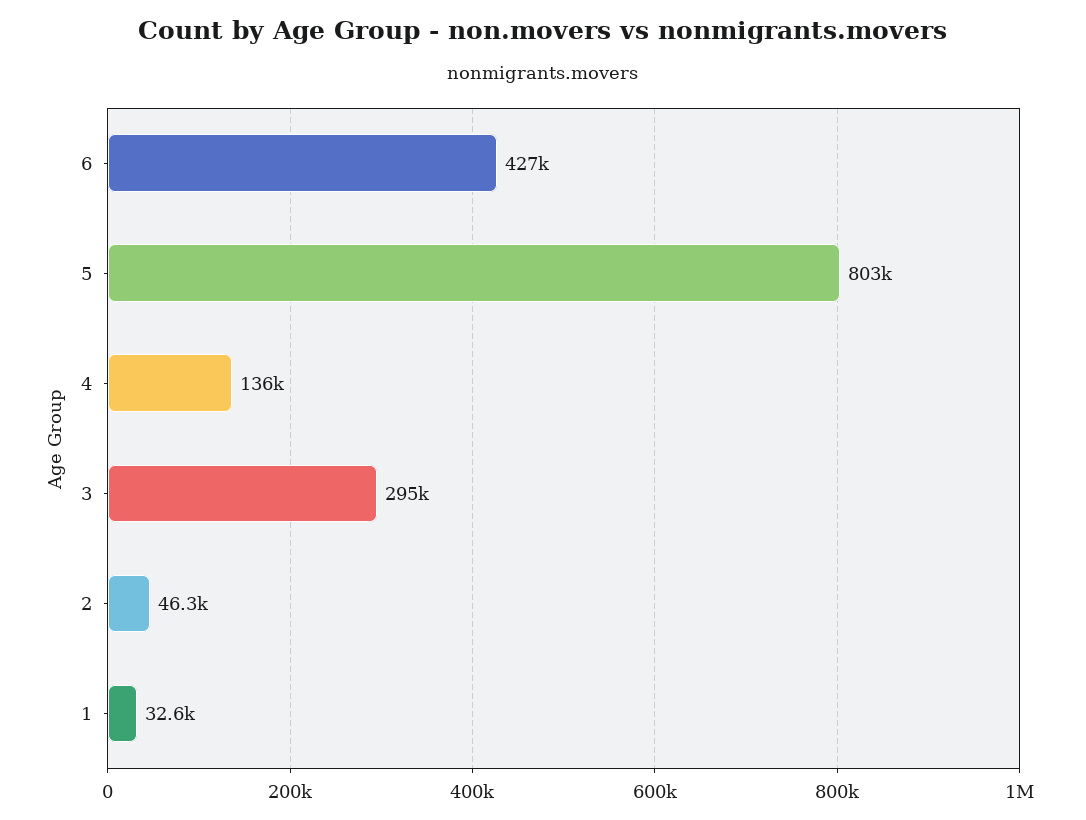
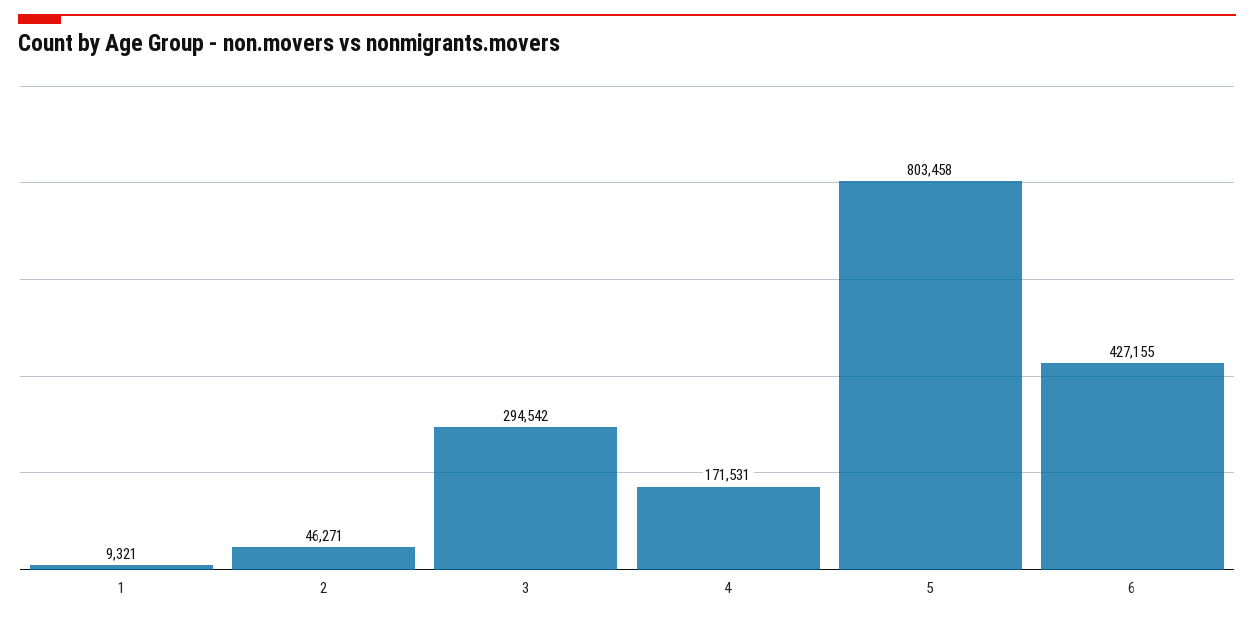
  {
    "6": 427155,
    "5": 803458,
-   "4": 136000,
+   "4": 171531,
    "3": 294542,
    "2": 46271,
-   "1": 32600
+   "1": 9321
  }

